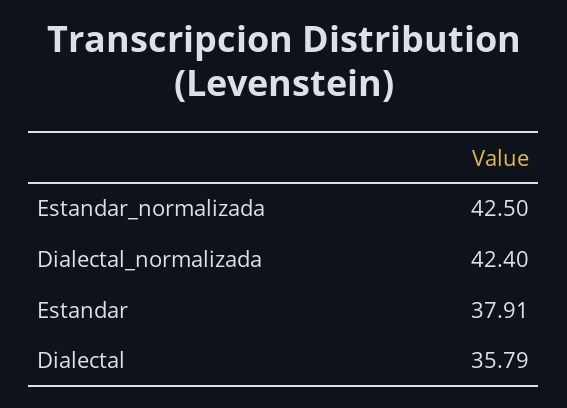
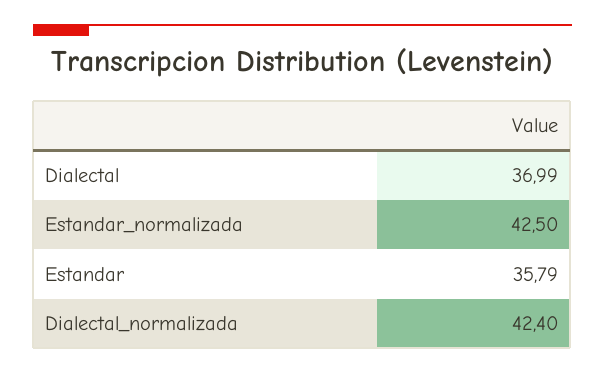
  {
    "Estandar_normalizada": 42.5,
    "Dialectal_normalizada": 42.4,
-   "Estandar": 37.91,
+   "Estandar": 35.79,
-   "Dialectal": 35.79
+   "Dialectal": 36.99
  }

